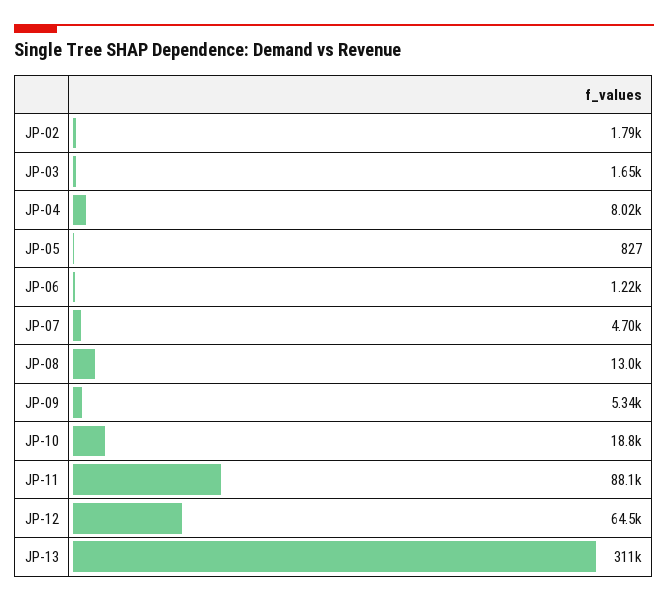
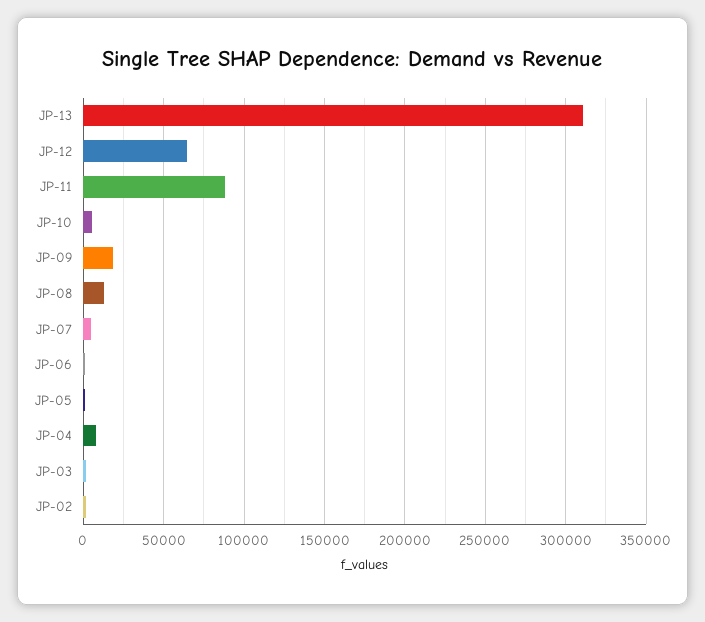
  {
    "JP-02": 1790,
    "JP-03": 1650,
    "JP-04": 8020,
    "JP-05": 827,
    "JP-06": 1220,
    "JP-07": 4700,
    "JP-08": 13000,
-   "JP-09": 5340,
+   "JP-09": 20000,
-   "JP-10": 18800,
+   "JP-10": 5000,
    "JP-11": 88100,
    "JP-12": 64500,
    "JP-13": 311000
  }

